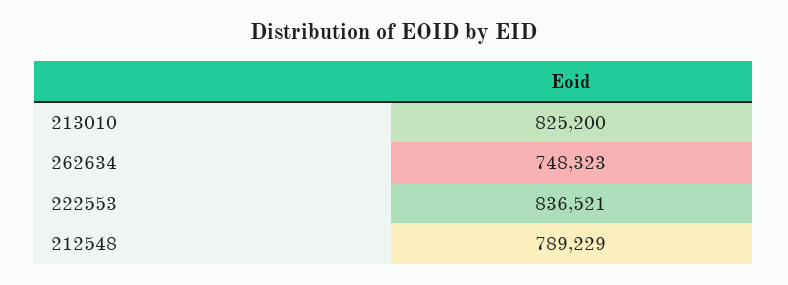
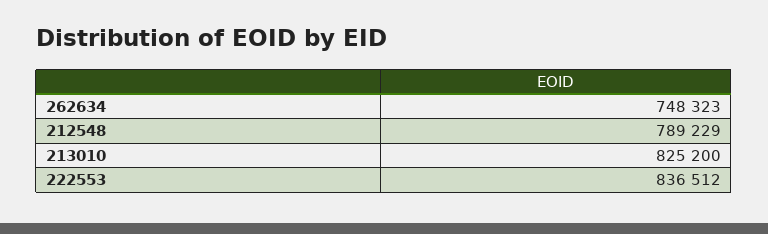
  {
    "213010": 825200,
    "262634": 748323,
-   "222553": 836521,
+   "222553": 836512,
    "212548": 789229
  }

